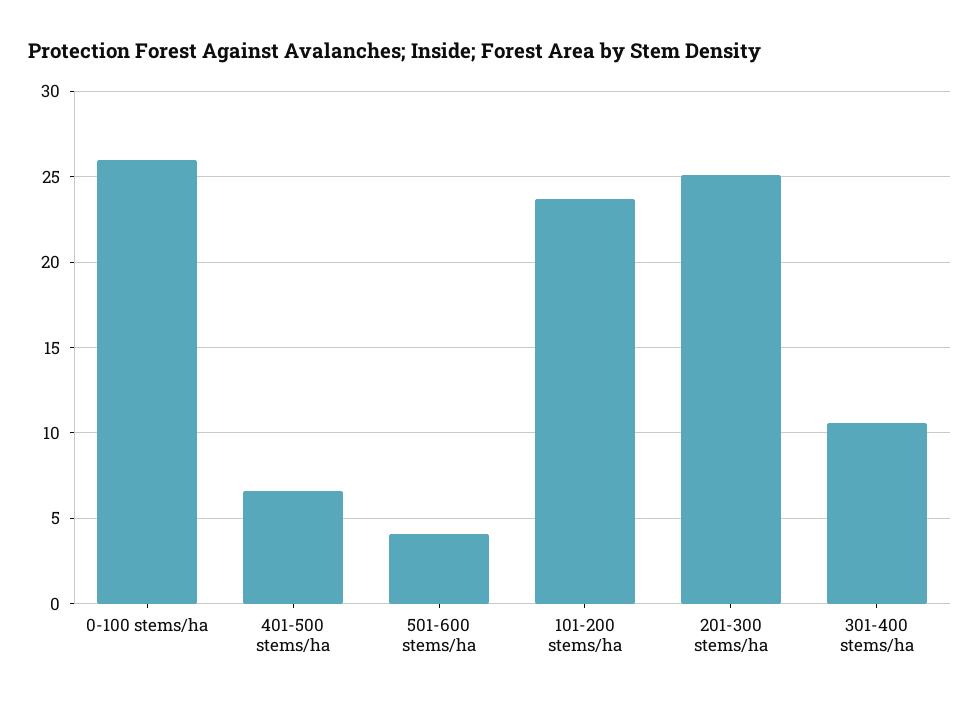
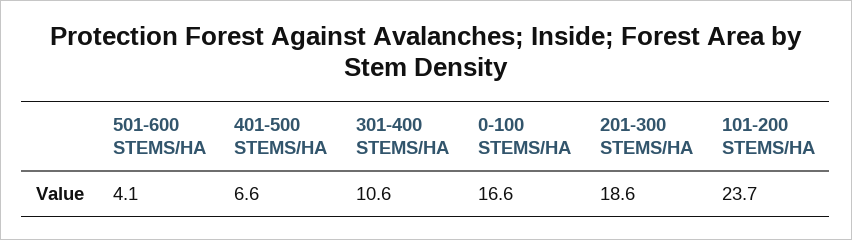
  {
-   "0-100 stems/ha": 26,
+   "0-100 stems/ha": 16.6,
    "401-500 stems/ha": 6.6,
    "501-600 stems/ha": 4.1,
    "101-200 stems/ha": 23.7,
-   "201-300 stems/ha": 25,
+   "201-300 stems/ha": 18.6,
    "301-400 stems/ha": 10.6
  }

